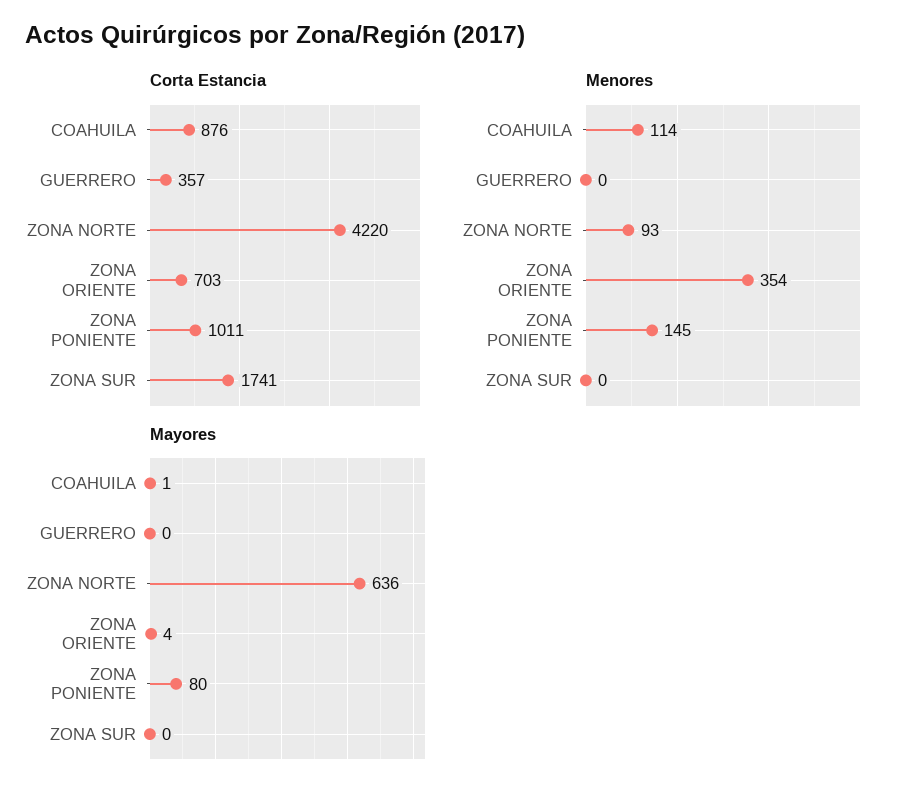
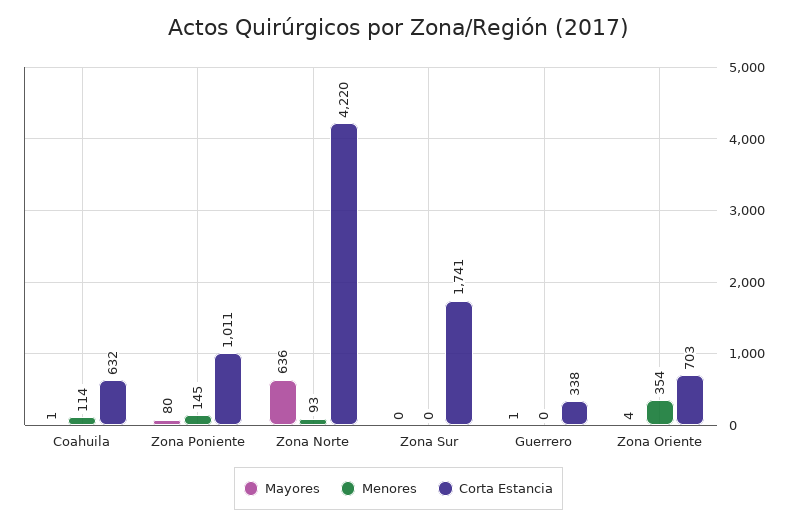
  {
    "Corta Estancia": {
-     "COAHUILA": 876,
+     "COAHUILA": 632,
-     "GUERRERO": 357,
+     "GUERRERO": 338,
      "ZONA NORTE": 4220,
      "ZONA ORIENTE": 703,
      "ZONA PONIENTE": 1011,
      "ZONA SUR": 1741
    },
    "Menores": {
      "COAHUILA": 114,
      "GUERRERO": 0,
      "ZONA NORTE": 93,
      "ZONA ORIENTE": 354,
      "ZONA PONIENTE": 145,
      "ZONA SUR": 0
    },
    "Mayores": {
      "COAHUILA": 1,
-     "GUERRERO": 0,
+     "GUERRERO": 1,
      "ZONA NORTE": 636,
      "ZONA ORIENTE": 4,
      "ZONA PONIENTE": 80,
      "ZONA SUR": 0
    }
  }

